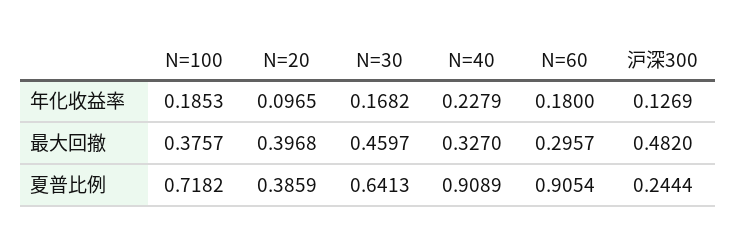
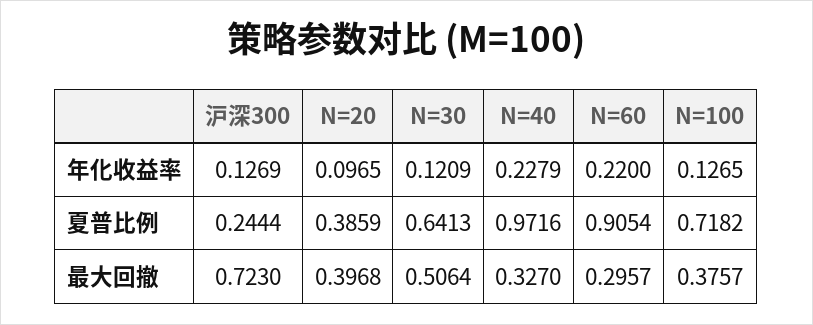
  {
    "N=100": {
-     "年化收益率": 0.1853,
+     "年化收益率": 0.1265,
      "最大回撤": 0.3757,
      "夏普比例": 0.7182
    },
    "N=20": {
      "年化收益率": 0.0965,
      "最大回撤": 0.3968,
      "夏普比例": 0.3859
    },
    "N=30": {
-     "年化收益率": 0.1682,
+     "年化收益率": 0.1209,
-     "最大回撤": 0.4597,
+     "最大回撤": 0.5064,
      "夏普比例": 0.6413
    },
    "N=40": {
      "年化收益率": 0.2279,
      "最大回撤": 0.327,
-     "夏普比例": 0.9089
+     "夏普比例": 0.9716
    },
    "N=60": {
-     "年化收益率": 0.18,
+     "年化收益率": 0.22,
      "最大回撤": 0.2957,
      "夏普比例": 0.9054
    },
    "沪深300": {
      "年化收益率": 0.1269,
-     "最大回撤": 0.482,
+     "最大回撤": 0.723,
      "夏普比例": 0.2444
    }
  }

